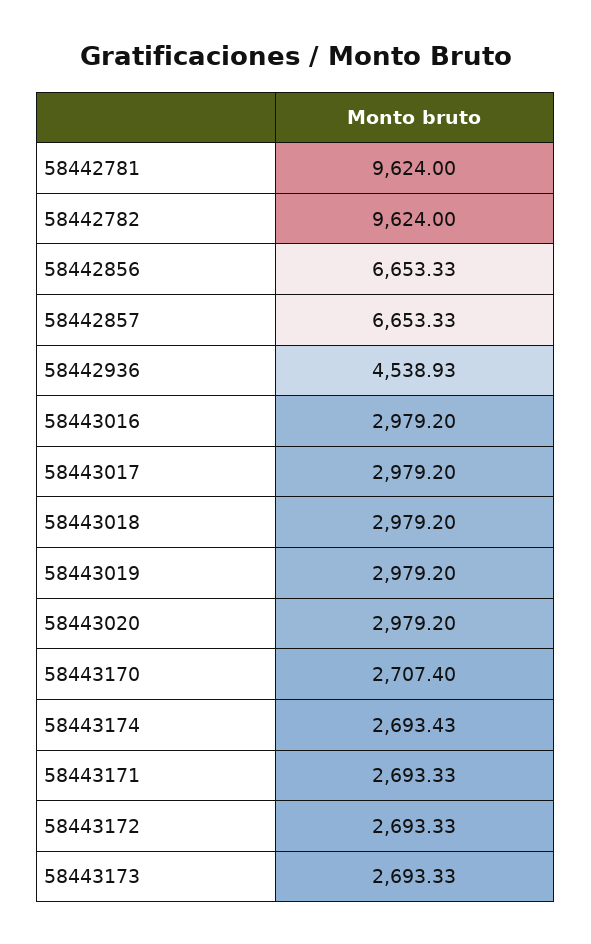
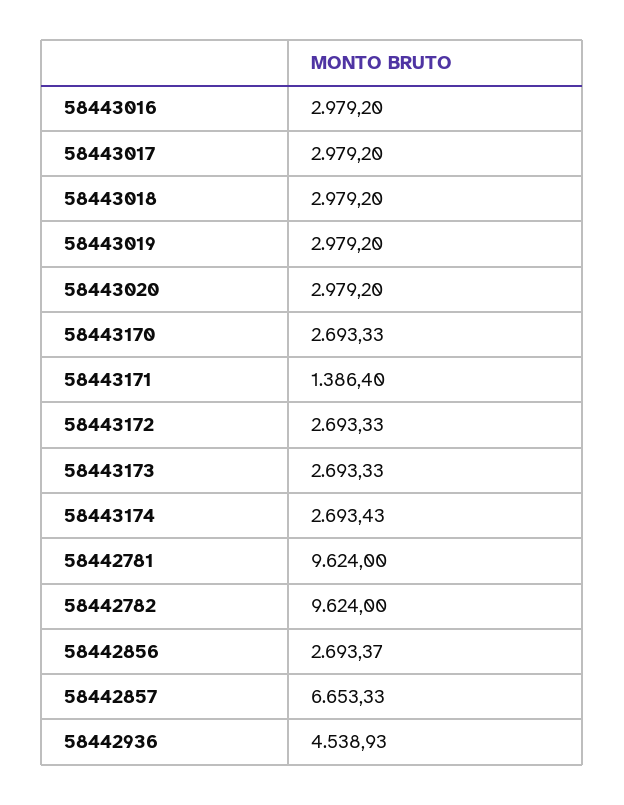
  {
    "58442781": 9624,
    "58442782": 9624,
-   "58442856": 6653.33,
+   "58442856": 2693.37,
    "58442857": 6653.33,
    "58442936": 4538.93,
    "58443016": 2979.2,
    "58443017": 2979.2,
    "58443018": 2979.2,
    "58443019": 2979.2,
    "58443020": 2979.2,
-   "58443170": 2707.4,
+   "58443170": 2693.33,
    "58443174": 2693.43,
-   "58443171": 2693.33,
+   "58443171": 1386.4,
    "58443172": 2693.33,
    "58443173": 2693.33
  }

